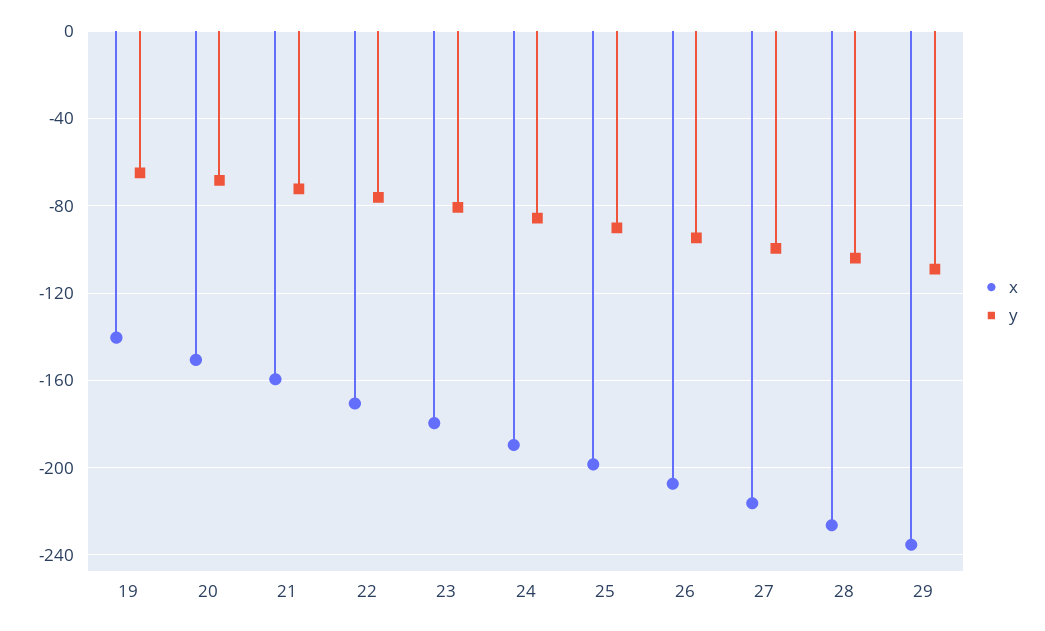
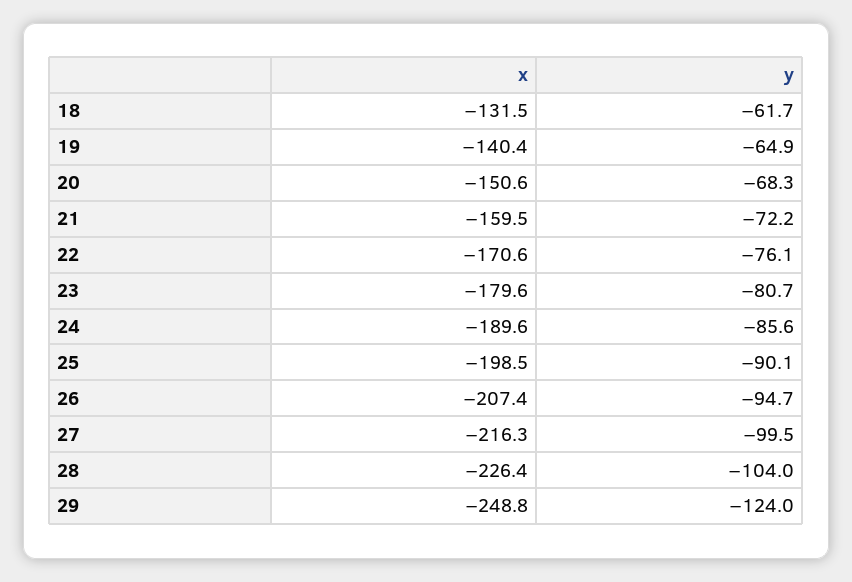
  {
    "x": {
      "19": -140.4,
      "20": -150.6,
      "21": -159.5,
      "22": -170.6,
      "23": -179.6,
      "24": -189.6,
      "25": -198.5,
      "26": -207.4,
      "27": -216.3,
      "28": -226.4,
-     "29": -235
+     "29": -248.8,
+     "18": -131.5
    },
    "y": {
      "19": -64.9,
      "20": -68.3,
      "21": -72.2,
      "22": -76.1,
      "23": -80.7,
      "24": -85.6,
      "25": -90.1,
      "26": -94.7,
      "27": -99.5,
      "28": -104,
-     "29": -110
+     "29": -124,
+     "18": -61.7
    }
  }

